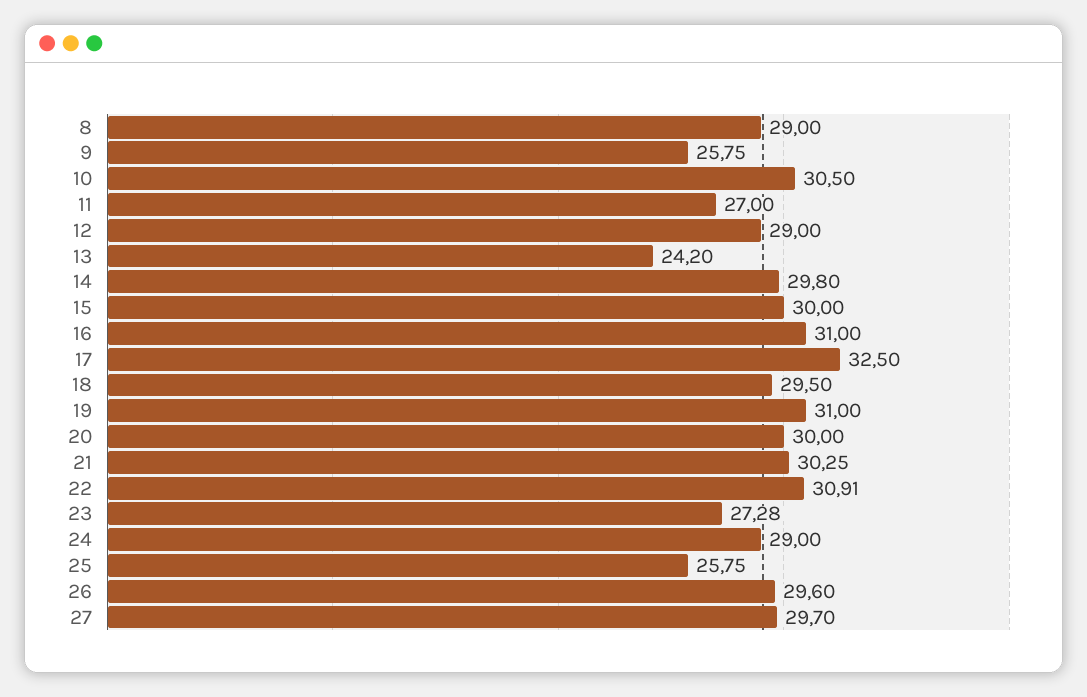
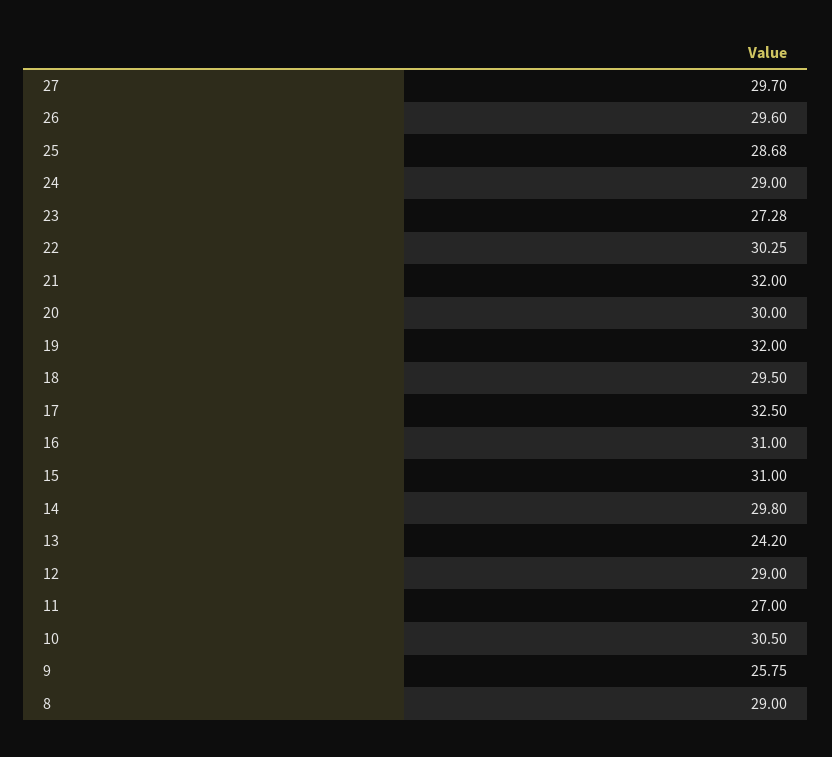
  {
    "8": 29,
    "9": 25.75,
    "10": 30.5,
    "11": 27,
    "12": 29,
    "13": 24.2,
    "14": 29.8,
-   "15": 30,
+   "15": 31,
    "16": 31,
    "17": 32.5,
    "18": 29.5,
-   "19": 31,
+   "19": 32,
    "20": 30,
-   "21": 30.25,
+   "21": 32,
-   "22": 30.91,
+   "22": 30.25,
    "23": 27.28,
    "24": 29,
-   "25": 25.75,
+   "25": 28.68,
    "26": 29.6,
    "27": 29.7
  }

